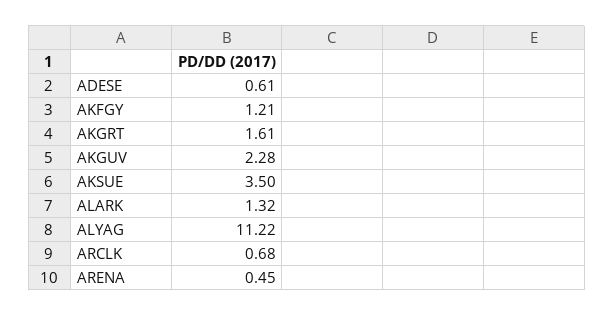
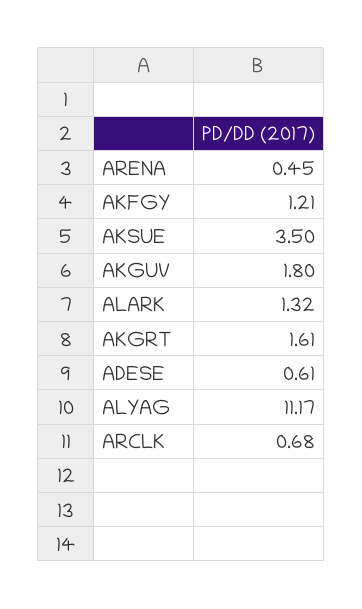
  {
    "ADESE": 0.61,
    "AKFGY": 1.21,
    "AKGRT": 1.61,
-   "AKGUV": 2.28,
+   "AKGUV": 1.8,
    "AKSUE": 3.5,
    "ALARK": 1.32,
-   "ALYAG": 11.22,
+   "ALYAG": 11.17,
    "ARCLK": 0.68,
    "ARENA": 0.45
  }

